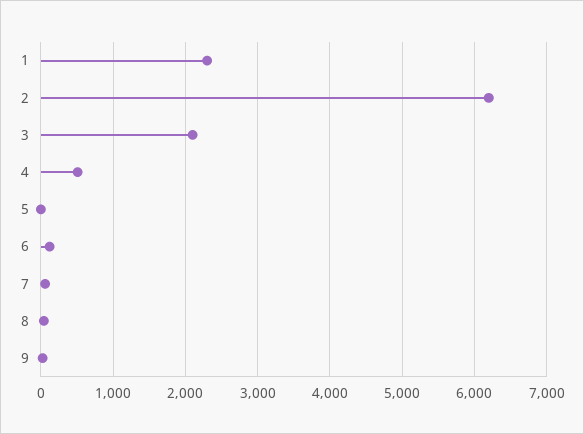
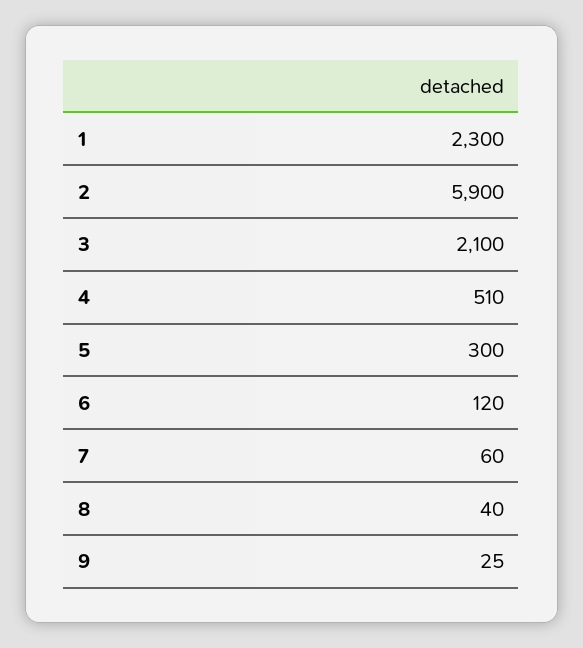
  {
    "1": 2300,
-   "2": 6200,
+   "2": 5900,
    "3": 2100,
    "4": 510,
-   "5": 0,
+   "5": 300,
    "6": 120,
    "7": 60,
    "8": 40,
    "9": 25
  }

